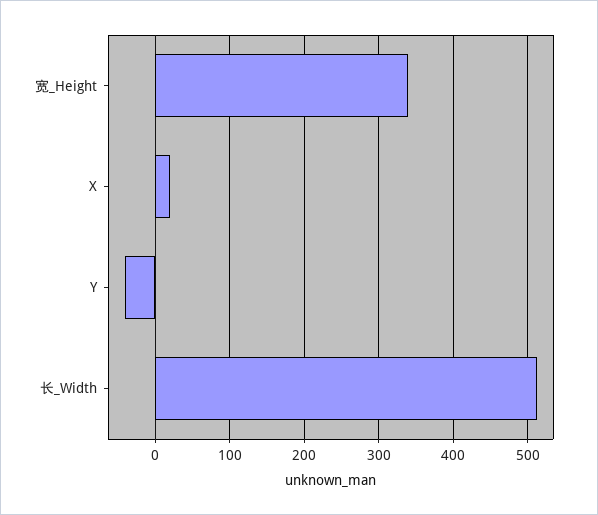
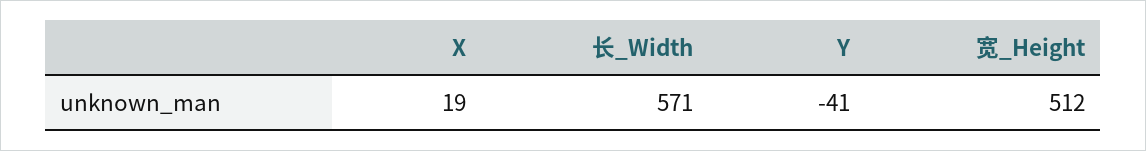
  {
-   "宽_Height": 340,
+   "宽_Height": 512,
    "X": 19,
    "Y": -41,
-   "长_Width": 510
+   "长_Width": 571
  }

